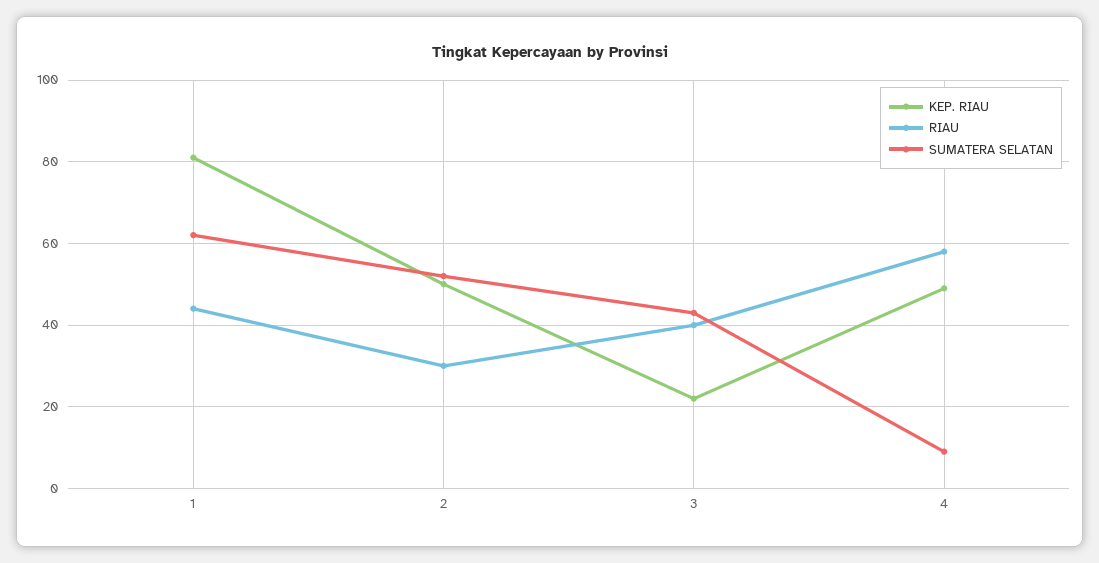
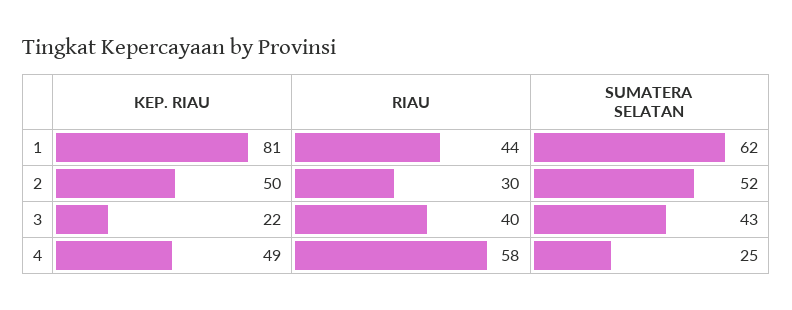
  {
    "KEP. RIAU": {
      "1": 81,
      "2": 50,
      "3": 22,
      "4": 49
    },
    "RIAU": {
      "1": 44,
      "2": 30,
      "3": 40,
      "4": 58
    },
    "SUMATERA SELATAN": {
      "1": 62,
      "2": 52,
      "3": 43,
-     "4": 10
+     "4": 25
    }
  }

